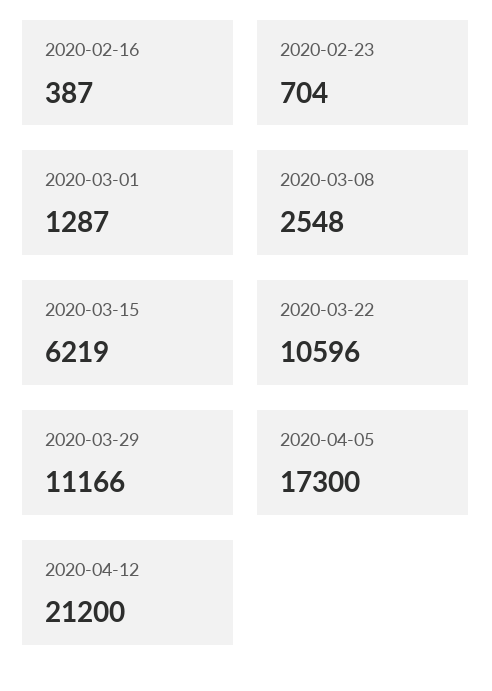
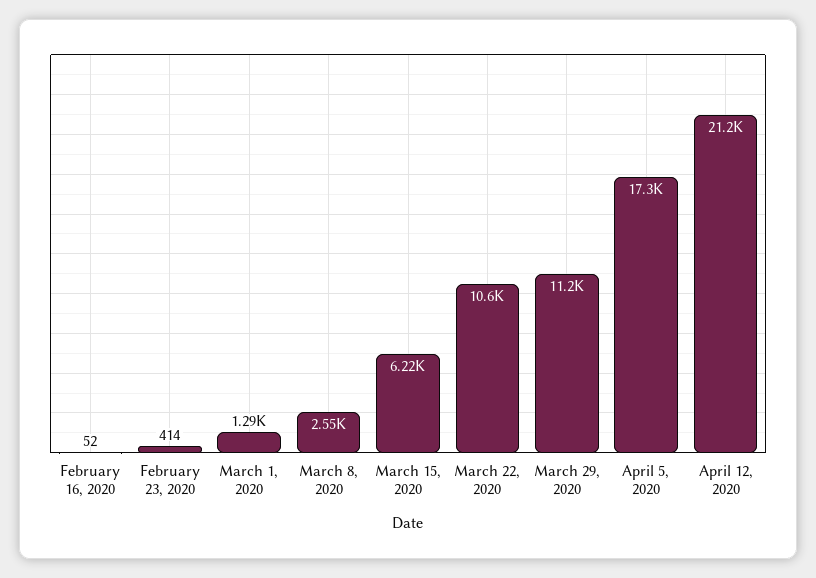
  {
-   "2020-02-16": 387,
+   "2020-02-16": 52,
-   "2020-02-23": 704,
+   "2020-02-23": 414,
    "2020-03-01": 1287,
    "2020-03-08": 2548,
    "2020-03-15": 6219,
    "2020-03-22": 10596,
    "2020-03-29": 11166,
    "2020-04-05": 17300,
    "2020-04-12": 21200
  }

